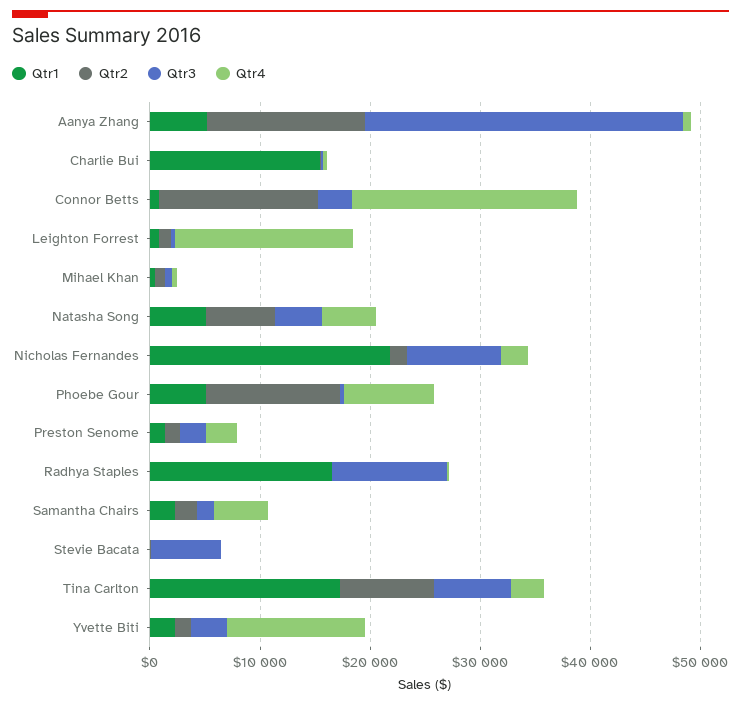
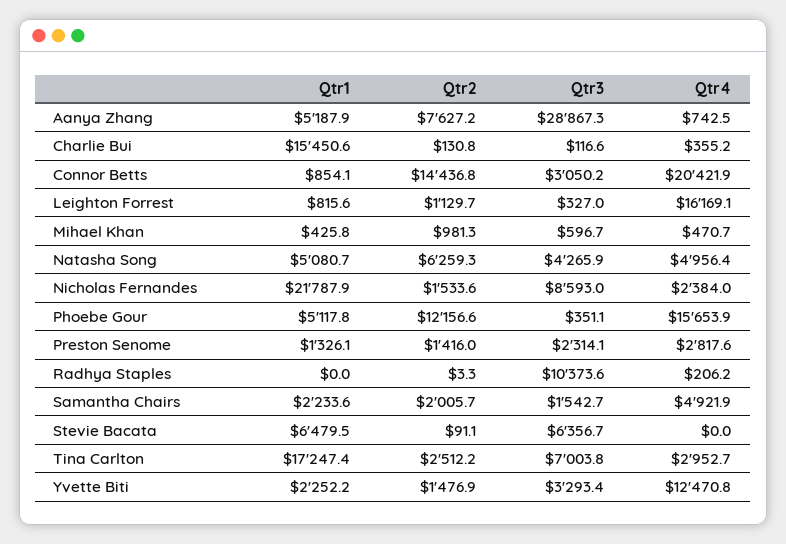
  {
    "Qtr1": {
      "Aanya Zhang": 5187.9,
      "Charlie Bui": 15450.6,
      "Connor Betts": 854.1,
      "Leighton Forrest": 815.6,
      "Mihael Khan": 425.8,
      "Natasha Song": 5080.7,
      "Nicholas Fernandes": 21787.9,
      "Phoebe Gour": 5117.8,
      "Preston Senome": 1326.1,
-     "Radhya Staples": 16000,
+     "Radhya Staples": 0,
      "Samantha Chairs": 2233.6,
-     "Stevie Bacata": 0,
+     "Stevie Bacata": 6479.5,
      "Tina Carlton": 17247.4,
      "Yvette Biti": 2252.2
    },
    "Qtr2": {
-     "Aanya Zhang": 14000,
+     "Aanya Zhang": 7627.2,
      "Charlie Bui": 130.8,
      "Connor Betts": 14436.8,
      "Leighton Forrest": 1129.7,
      "Mihael Khan": 981.3,
      "Natasha Song": 6259.3,
      "Nicholas Fernandes": 1533.6,
      "Phoebe Gour": 12156.6,
      "Preston Senome": 1416,
      "Radhya Staples": 3.3,
      "Samantha Chairs": 2005.7,
      "Stevie Bacata": 91.1,
-     "Tina Carlton": 8000,
+     "Tina Carlton": 2512.2,
      "Yvette Biti": 1476.9
    },
    "Qtr3": {
      "Aanya Zhang": 28867.3,
      "Charlie Bui": 116.6,
      "Connor Betts": 3050.2,
      "Leighton Forrest": 327,
      "Mihael Khan": 596.7,
      "Natasha Song": 4265.9,
      "Nicholas Fernandes": 8593,
      "Phoebe Gour": 351.1,
      "Preston Senome": 2314.1,
      "Radhya Staples": 10373.6,
      "Samantha Chairs": 1542.7,
      "Stevie Bacata": 6356.7,
      "Tina Carlton": 7003.8,
      "Yvette Biti": 3293.4
    },
    "Qtr4": {
      "Aanya Zhang": 742.5,
      "Charlie Bui": 355.2,
      "Connor Betts": 20421.9,
      "Leighton Forrest": 16169.1,
      "Mihael Khan": 470.7,
      "Natasha Song": 4956.4,
      "Nicholas Fernandes": 2384,
-     "Phoebe Gour": 8000,
+     "Phoebe Gour": 15653.9,
      "Preston Senome": 2817.6,
      "Radhya Staples": 206.2,
      "Samantha Chairs": 4921.9,
      "Stevie Bacata": 0,
      "Tina Carlton": 2952.7,
      "Yvette Biti": 12470.8
    }
  }

